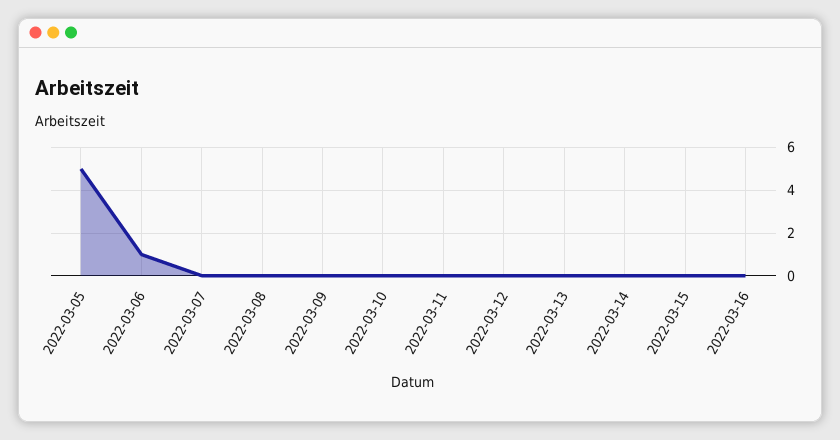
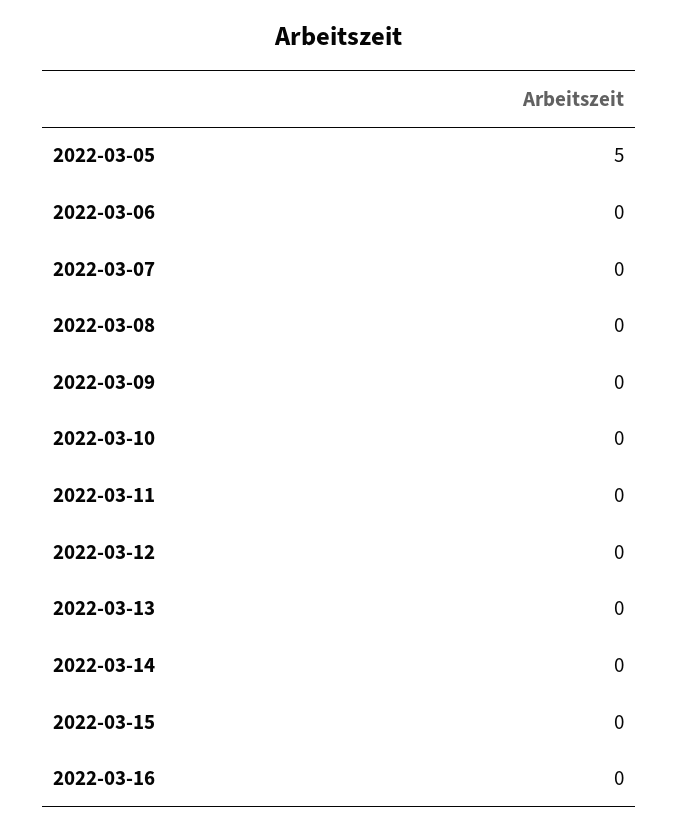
  {
    "2022-03-05": 5,
-   "2022-03-06": 1,
+   "2022-03-06": 0,
    "2022-03-07": 0,
    "2022-03-08": 0,
    "2022-03-09": 0,
    "2022-03-10": 0,
    "2022-03-11": 0,
    "2022-03-12": 0,
    "2022-03-13": 0,
    "2022-03-14": 0,
    "2022-03-15": 0,
    "2022-03-16": 0
  }

